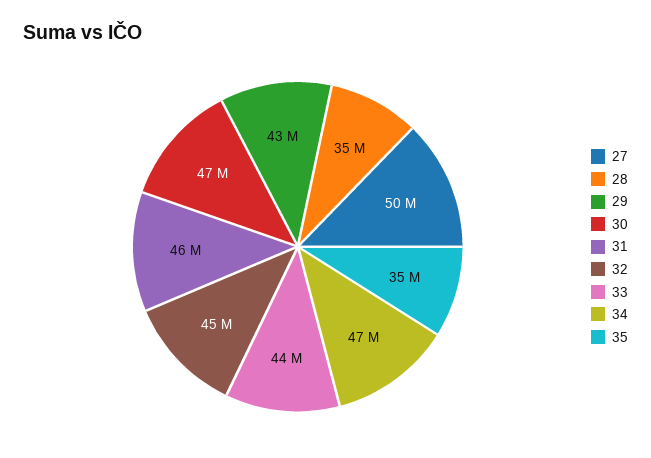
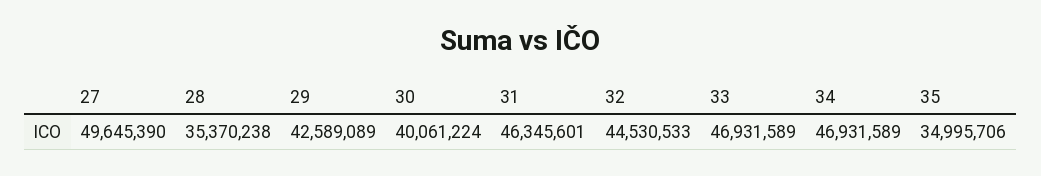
  {
    "27": 49645390,
    "28": 35370238,
    "29": 42589089,
-   "30": 47000000,
+   "30": 40061224,
    "31": 46345601,
    "32": 44530533,
-   "33": 44000000,
+   "33": 46931589,
    "34": 46931589,
    "35": 34995706
  }

